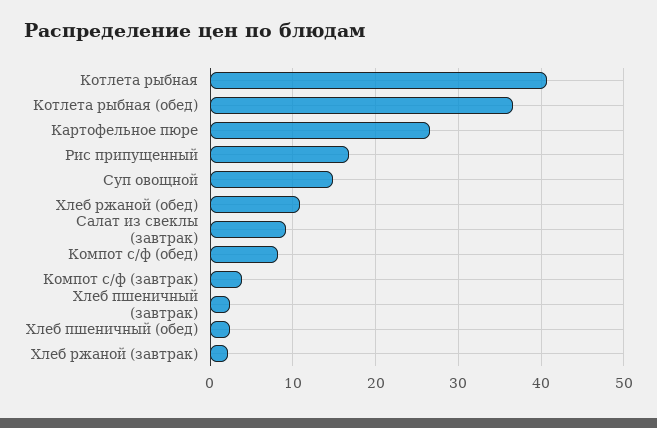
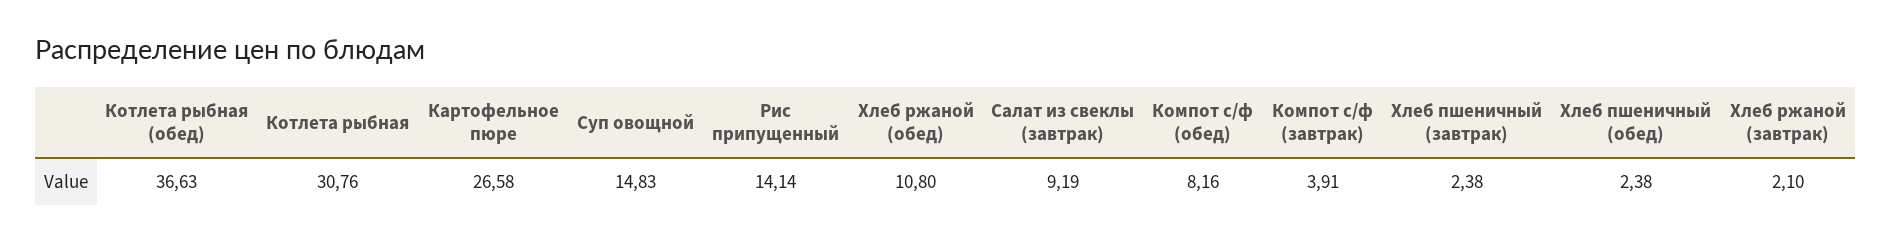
  {
-   "Котлета рыбная": 41,
+   "Котлета рыбная": 30.76,
    "Котлета рыбная (обед)": 36.63,
    "Картофельное пюре": 26.58,
-   "Рис припущенный": 17,
+   "Рис припущенный": 14.14,
    "Суп овощной": 14.83,
    "Хлеб ржаной (обед)": 10.8,
    "Салат из свеклы (завтрак)": 9.19,
    "Компот с/ф (обед)": 8.16,
    "Компот с/ф (завтрак)": 3.91,
    "Хлеб пшеничный (завтрак)": 2.38,
    "Хлеб пшеничный (обед)": 2.38,
    "Хлеб ржаной (завтрак)": 2.1
  }

